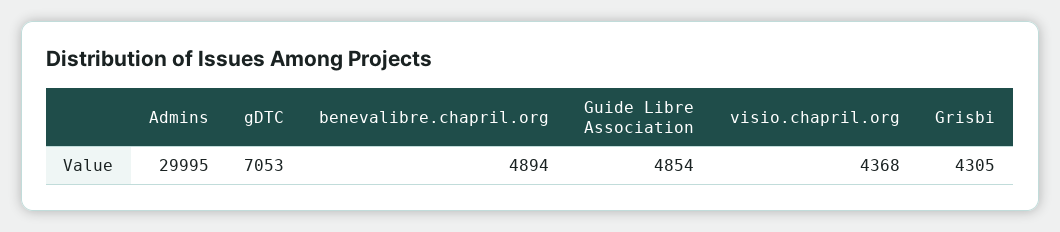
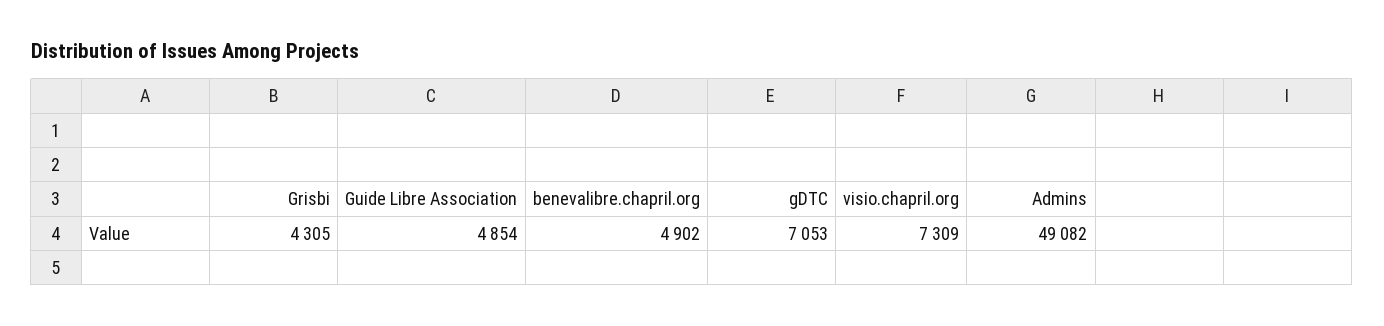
  {
-   "Admins": 29995,
+   "Admins": 49082,
    "gDTC": 7053,
-   "benevalibre.chapril.org": 4894,
+   "benevalibre.chapril.org": 4902,
    "Guide Libre Association": 4854,
-   "visio.chapril.org": 4368,
+   "visio.chapril.org": 7309,
    "Grisbi": 4305
  }

